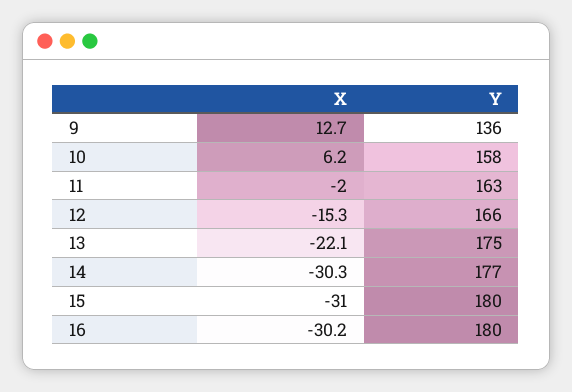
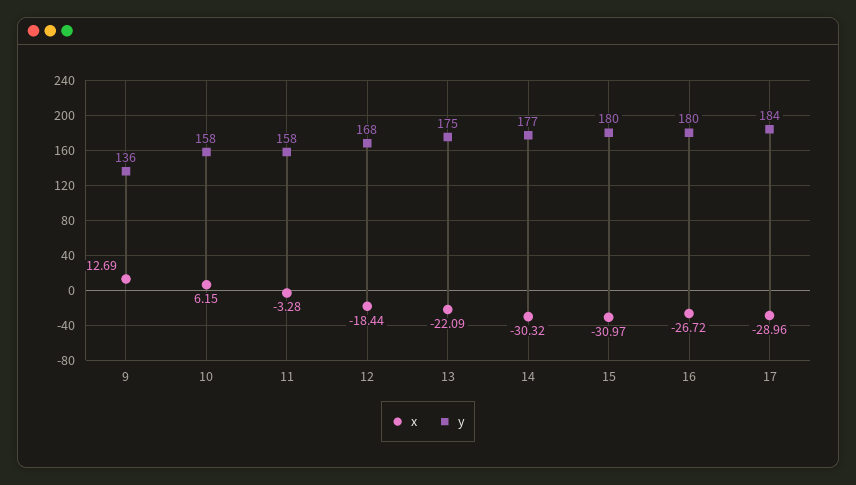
  {
    "X": {
      "9": 12.69,
      "10": 6.15,
-     "11": -2,
+     "11": -3.28,
-     "12": -15.3,
+     "12": -18.44,
      "13": -22.09,
      "14": -30.32,
      "15": -30.97,
-     "16": -30.2
+     "16": -26.72,
+     "17": -28.96
    },
    "Y": {
      "9": 136,
      "10": 158,
-     "11": 163,
+     "11": 158,
-     "12": 166,
+     "12": 168,
      "13": 175,
      "14": 177,
      "15": 180,
-     "16": 180
+     "16": 180,
+     "17": 184
    }
  }

